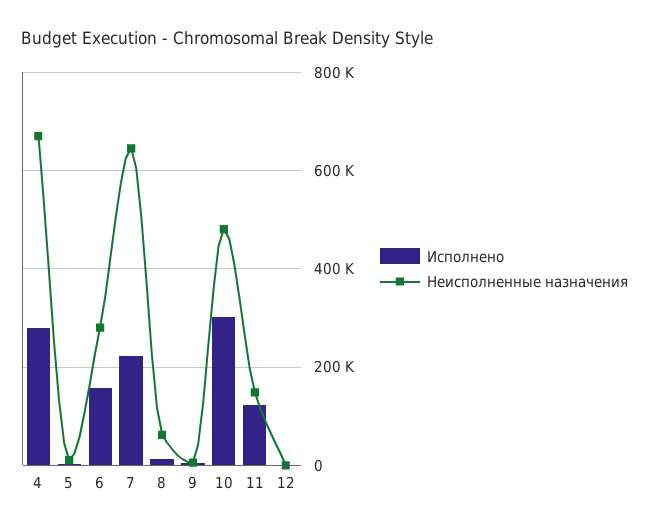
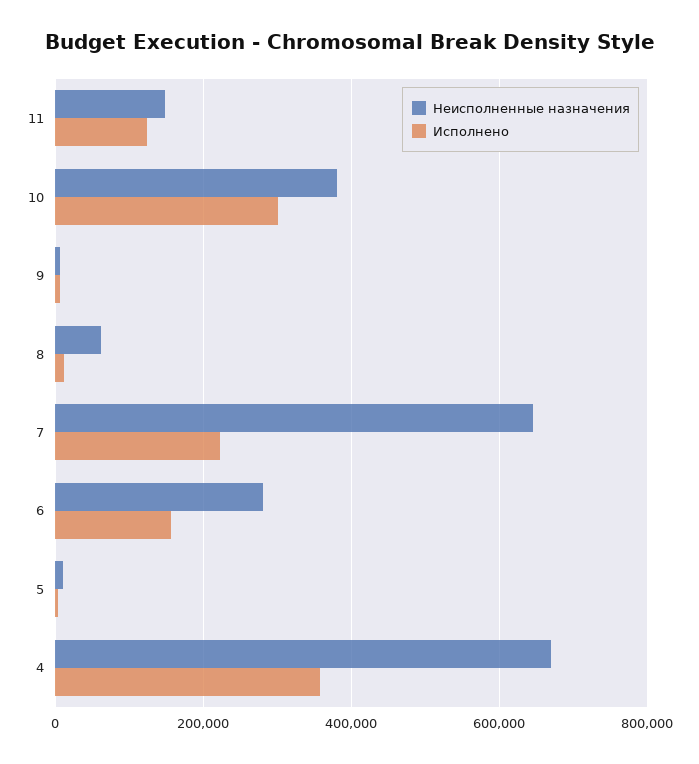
  {
    "Исполнено": {
-     "4": 280000,
+     "4": 360000,
      "5": 0,
      "6": 160000,
      "7": 220000,
      "8": 20000,
      "9": 0,
      "10": 300000,
-     "11": 120000,
+     "11": 120000
-     "12": 0
    },
    "Неисполненные назначения": {
      "4": 680000,
      "5": 20000,
      "6": 280000,
      "7": 640000,
      "8": 60000,
      "9": 0,
-     "10": 480000,
+     "10": 380000,
-     "11": 140000,
+     "11": 140000
-     "12": 0
    }
  }

